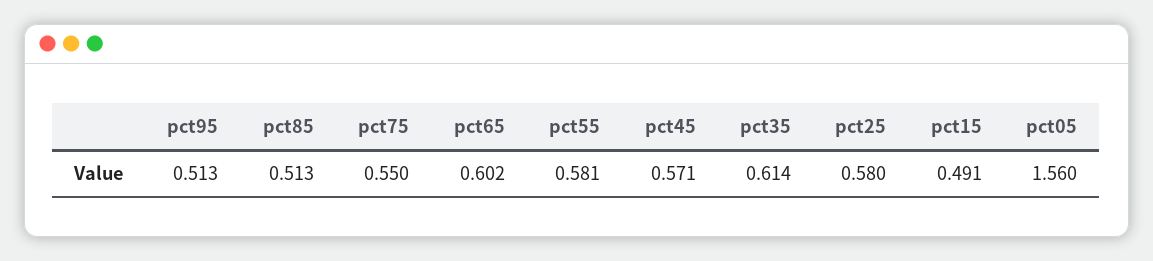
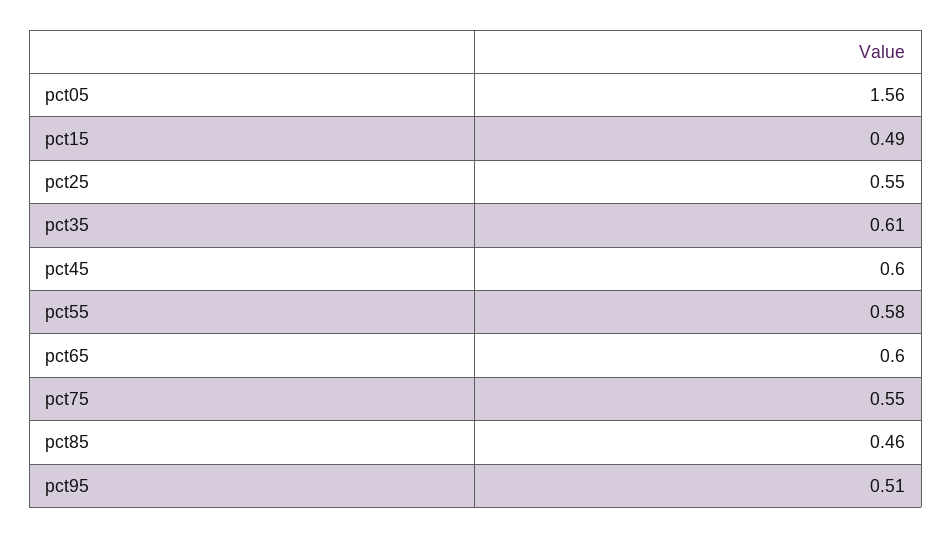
  {
    "pct95": 0.513,
-   "pct85": 0.513,
+   "pct85": 0.46,
    "pct75": 0.55,
    "pct65": 0.602,
    "pct55": 0.581,
-   "pct45": 0.571,
+   "pct45": 0.6,
    "pct35": 0.614,
-   "pct25": 0.58,
+   "pct25": 0.55,
    "pct15": 0.491,
    "pct05": 1.56
  }

